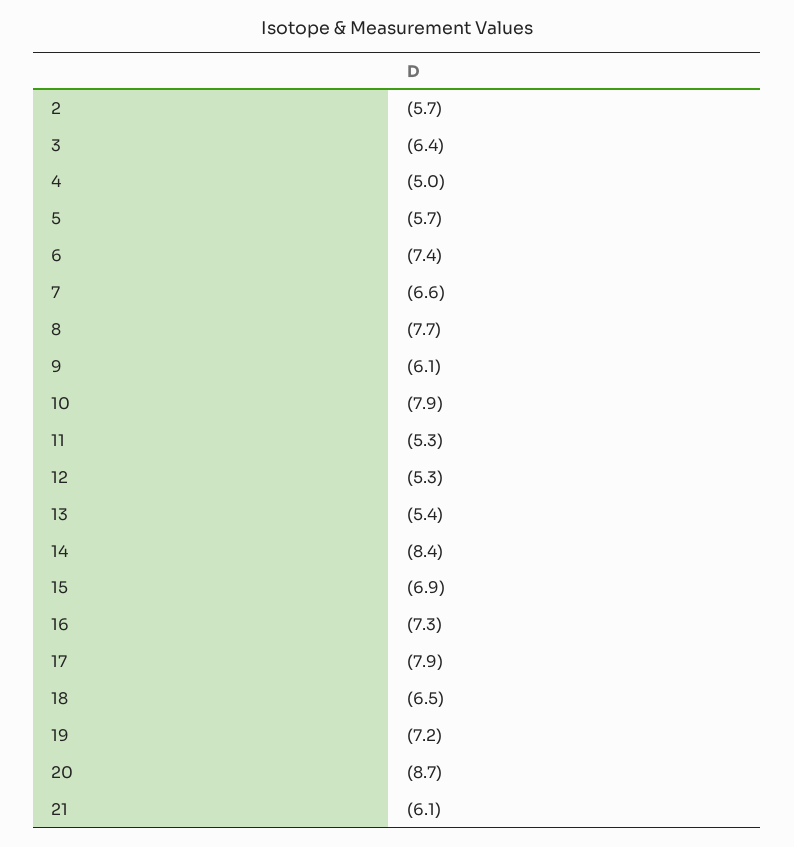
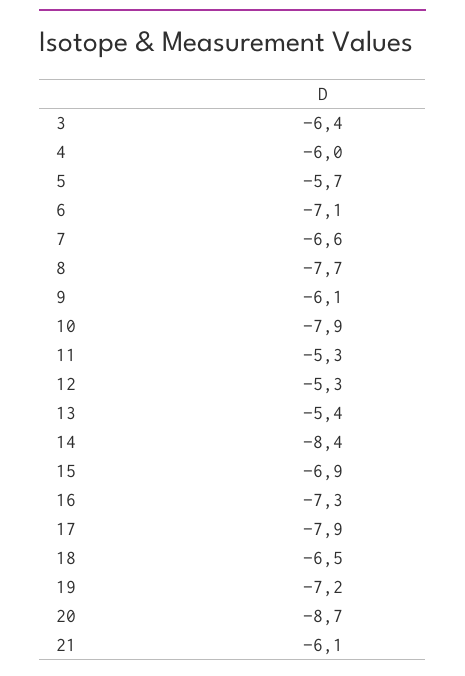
  {
-   "2": -5.7,
    "3": -6.4,
-   "4": -5,
+   "4": -6,
    "5": -5.7,
-   "6": -7.4,
+   "6": -7.1,
    "7": -6.6,
    "8": -7.7,
    "9": -6.1,
    "10": -7.9,
    "11": -5.3,
    "12": -5.3,
    "13": -5.4,
    "14": -8.4,
    "15": -6.9,
    "16": -7.3,
    "17": -7.9,
    "18": -6.5,
    "19": -7.2,
    "20": -8.7,
    "21": -6.1
  }

